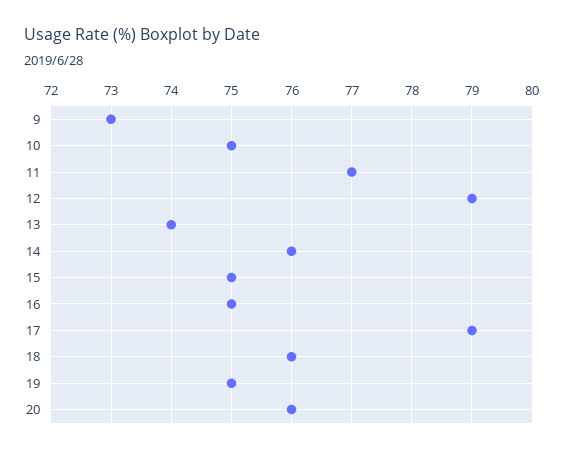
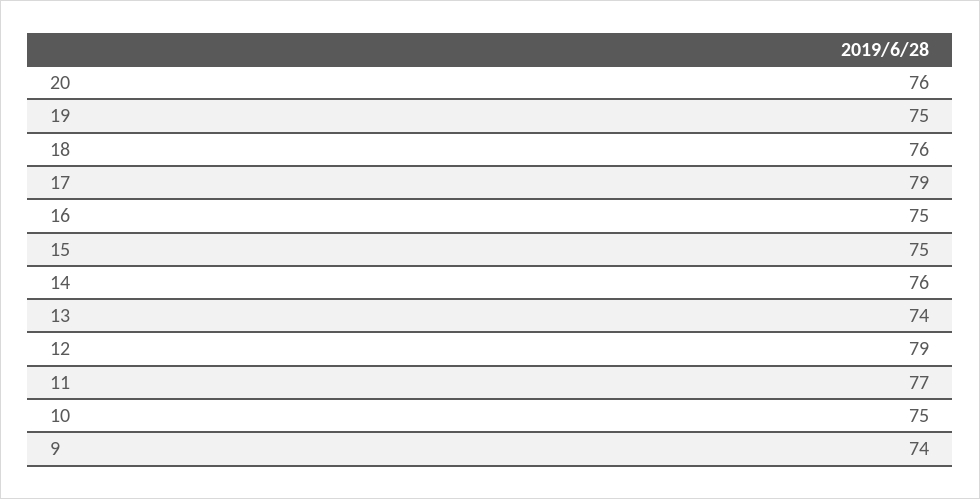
  {
-   "9": 73,
+   "9": 74,
    "10": 75,
    "11": 77,
    "12": 79,
    "13": 74,
    "14": 76,
    "15": 75,
    "16": 75,
    "17": 79,
    "18": 76,
    "19": 75,
    "20": 76
  }

